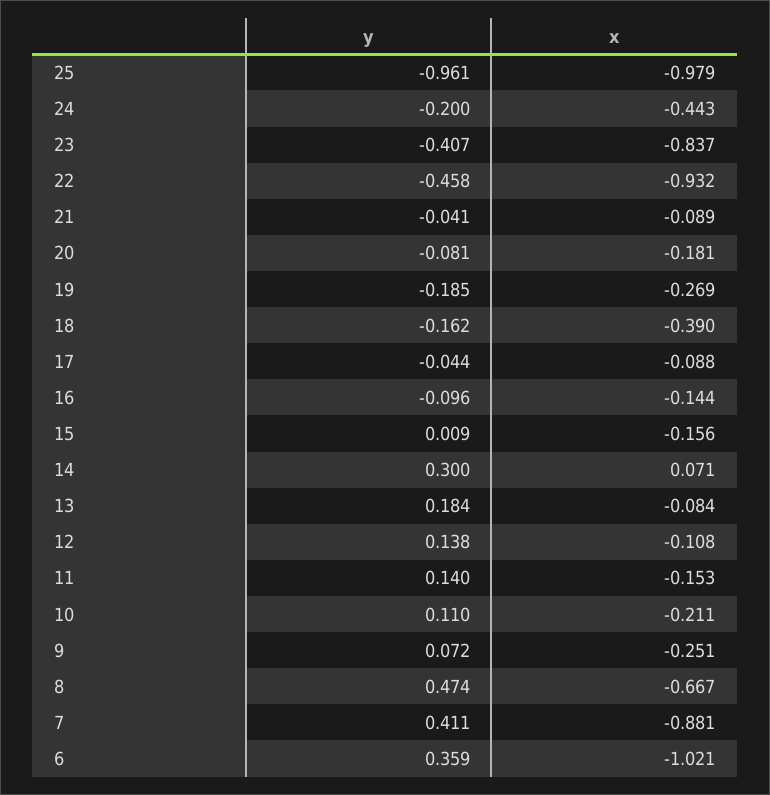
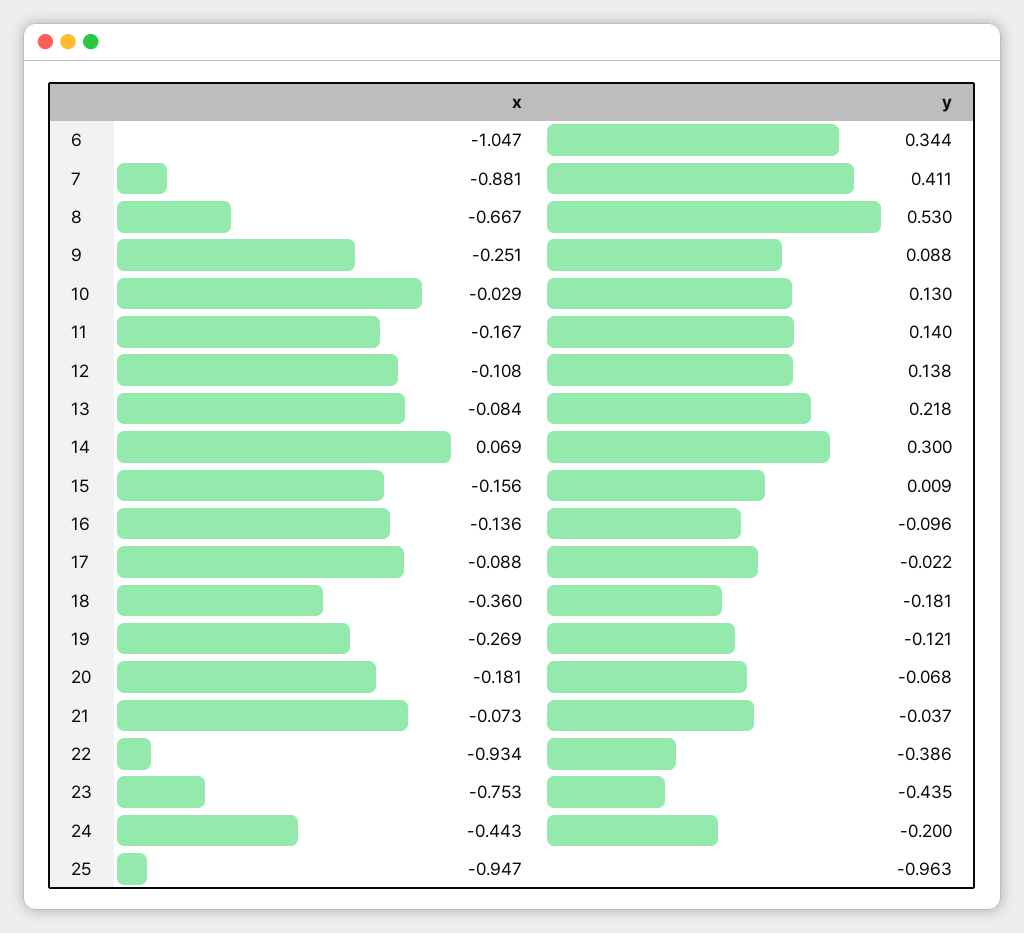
  {
    "y": {
-     "25": -0.961,
+     "25": -0.963,
      "24": -0.2,
-     "23": -0.407,
+     "23": -0.435,
-     "22": -0.458,
+     "22": -0.386,
-     "21": -0.041,
+     "21": -0.037,
-     "20": -0.081,
+     "20": -0.068,
-     "19": -0.185,
+     "19": -0.121,
-     "18": -0.162,
+     "18": -0.181,
-     "17": -0.044,
+     "17": -0.022,
      "16": -0.096,
      "15": 0.009,
      "14": 0.3,
-     "13": 0.184,
+     "13": 0.218,
      "12": 0.138,
      "11": 0.14,
-     "10": 0.11,
+     "10": 0.13,
-     "9": 0.072,
+     "9": 0.088,
-     "8": 0.474,
+     "8": 0.53,
      "7": 0.411,
-     "6": 0.359
+     "6": 0.344
    },
    "x": {
-     "25": -0.979,
+     "25": -0.947,
      "24": -0.443,
-     "23": -0.837,
+     "23": -0.753,
-     "22": -0.932,
+     "22": -0.934,
-     "21": -0.089,
+     "21": -0.073,
      "20": -0.181,
      "19": -0.269,
-     "18": -0.39,
+     "18": -0.36,
      "17": -0.088,
-     "16": -0.144,
+     "16": -0.136,
      "15": -0.156,
-     "14": 0.071,
+     "14": 0.069,
      "13": -0.084,
      "12": -0.108,
-     "11": -0.153,
+     "11": -0.167,
-     "10": -0.211,
+     "10": -0.029,
      "9": -0.251,
      "8": -0.667,
      "7": -0.881,
-     "6": -1.021
+     "6": -1.047
    }
  }

